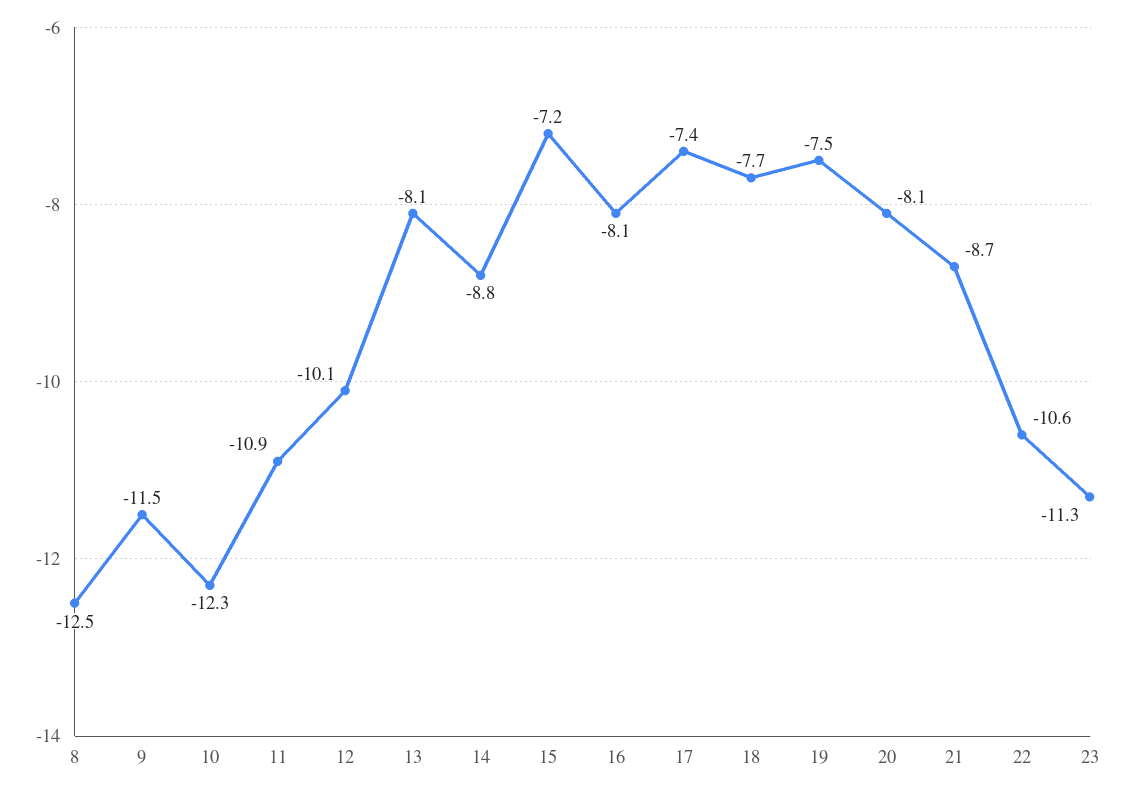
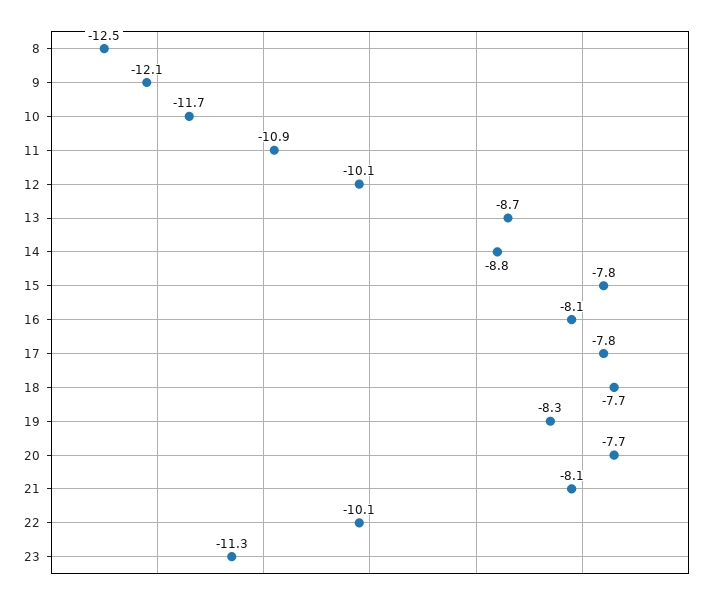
  {
    "8": -12.5,
-   "9": -11.5,
+   "9": -12.1,
-   "10": -12.3,
+   "10": -11.7,
    "11": -10.9,
    "12": -10.1,
-   "13": -8.1,
+   "13": -8.7,
    "14": -8.8,
-   "15": -7.2,
+   "15": -7.8,
    "16": -8.1,
-   "17": -7.4,
+   "17": -7.8,
    "18": -7.7,
-   "19": -7.5,
+   "19": -8.3,
-   "20": -8.1,
+   "20": -7.7,
-   "21": -8.7,
+   "21": -8.1,
-   "22": -10.6,
+   "22": -10.1,
    "23": -11.3
  }

